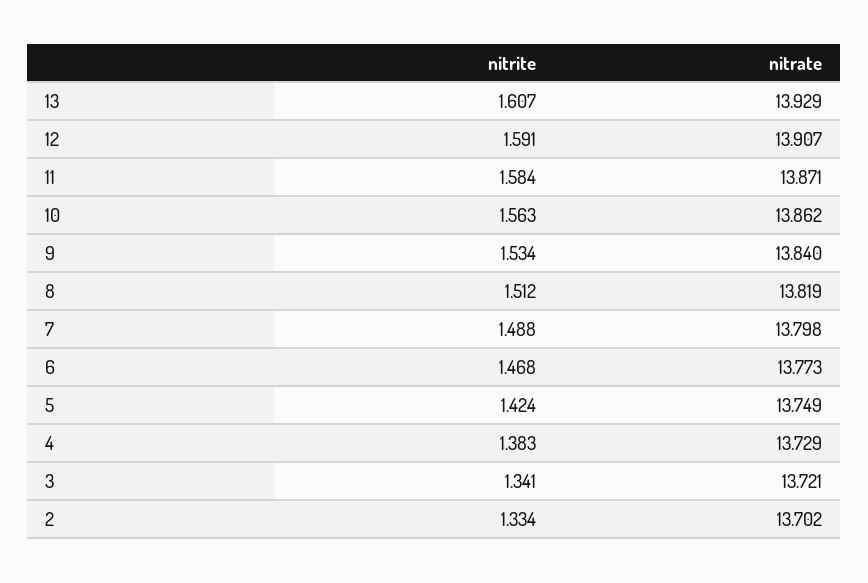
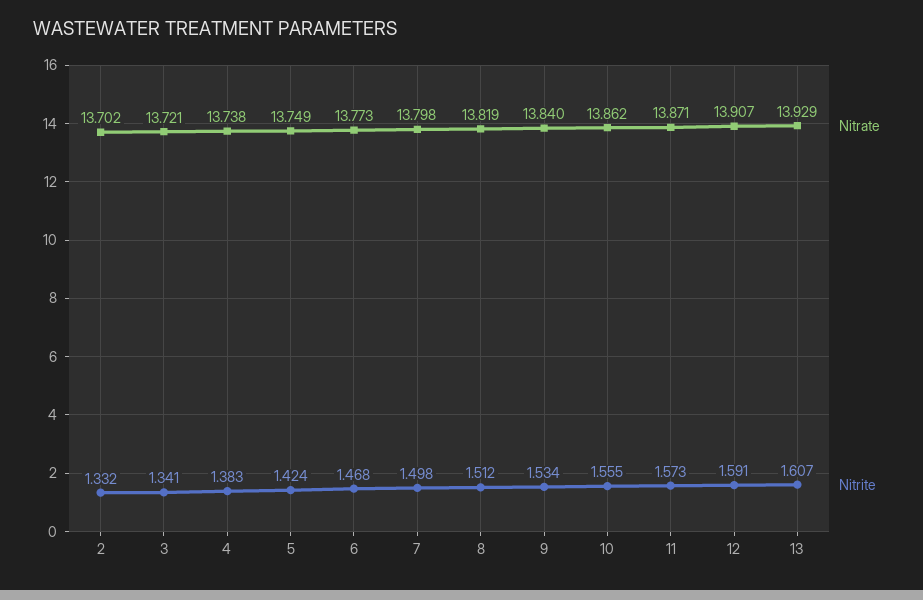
  {
    "nitrite": {
      "13": 1.607,
      "12": 1.591,
-     "11": 1.584,
+     "11": 1.573,
-     "10": 1.563,
+     "10": 1.555,
      "9": 1.534,
      "8": 1.512,
-     "7": 1.488,
+     "7": 1.498,
      "6": 1.468,
      "5": 1.424,
      "4": 1.383,
      "3": 1.341,
-     "2": 1.334
+     "2": 1.332
    },
    "nitrate": {
      "13": 13.929,
      "12": 13.907,
      "11": 13.871,
      "10": 13.862,
      "9": 13.84,
      "8": 13.819,
      "7": 13.798,
      "6": 13.773,
      "5": 13.749,
-     "4": 13.729,
+     "4": 13.738,
      "3": 13.721,
      "2": 13.702
    }
  }

